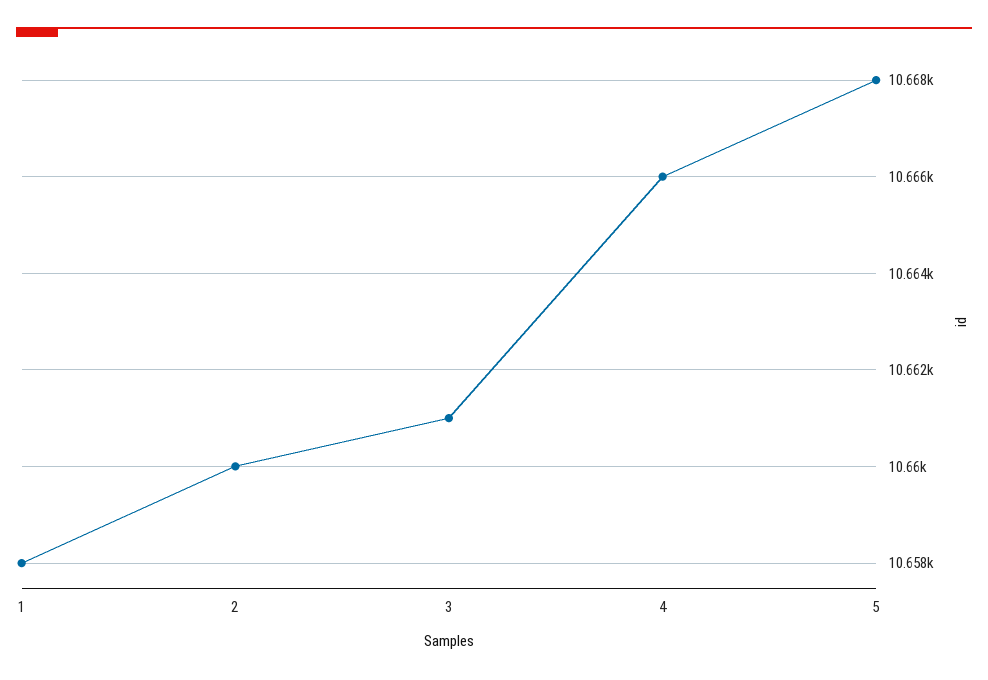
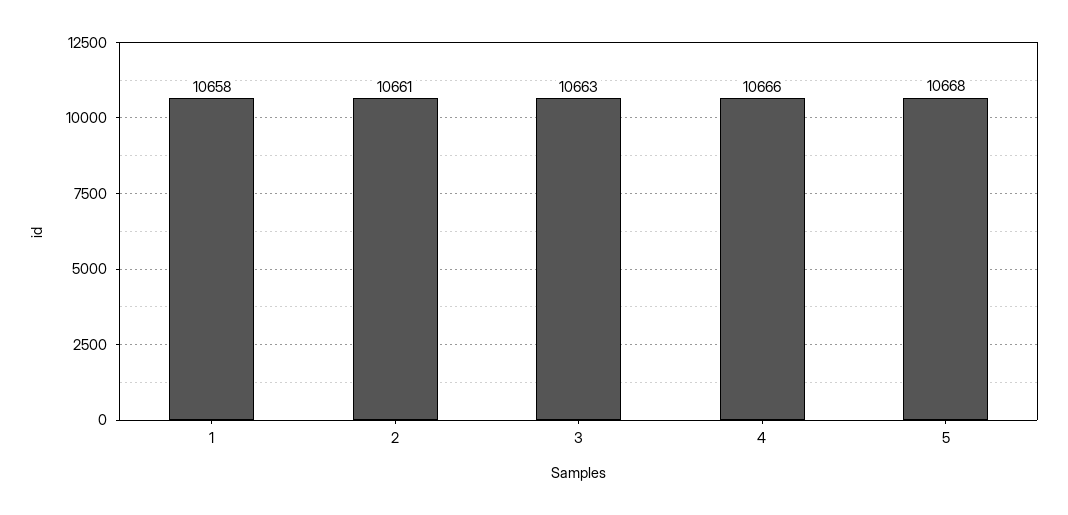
  {
    "1": 10658,
-   "2": 10660,
+   "2": 10661,
-   "3": 10661,
+   "3": 10663,
    "4": 10666,
    "5": 10668
  }

